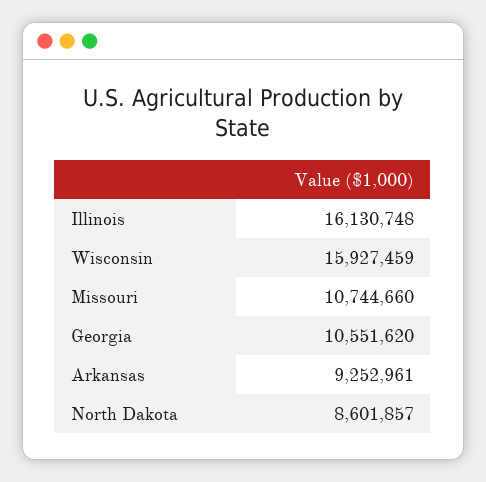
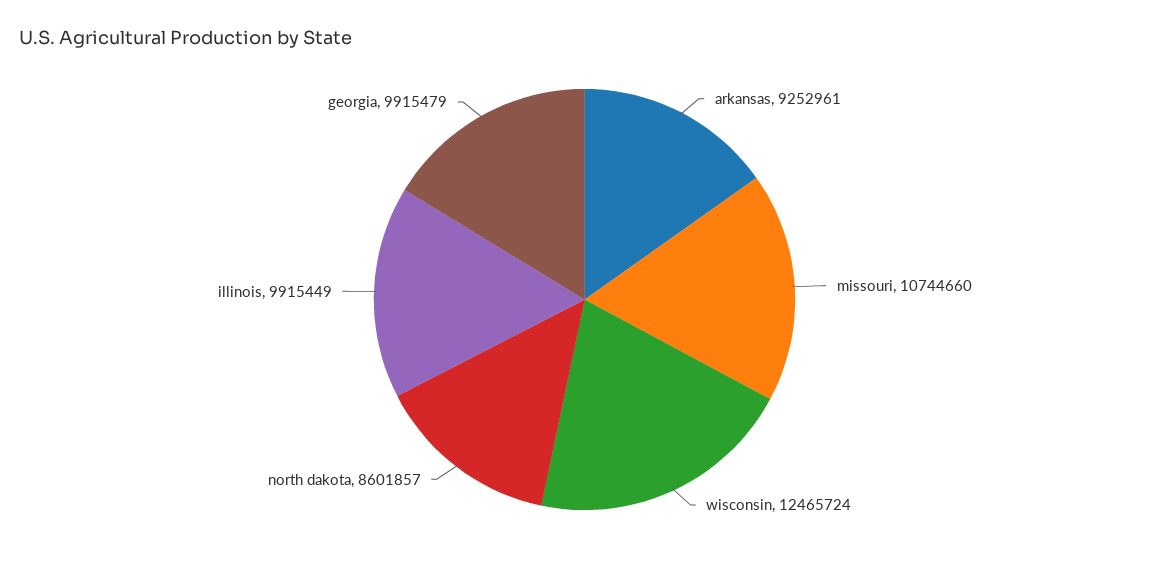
  {
-   "Illinois": 16130748,
+   "Illinois": 9915449,
-   "Wisconsin": 15927459,
+   "Wisconsin": 12465724,
    "Missouri": 10744660,
-   "Georgia": 10551620,
+   "Georgia": 9915479,
    "Arkansas": 9252961,
    "North Dakota": 8601857
  }

